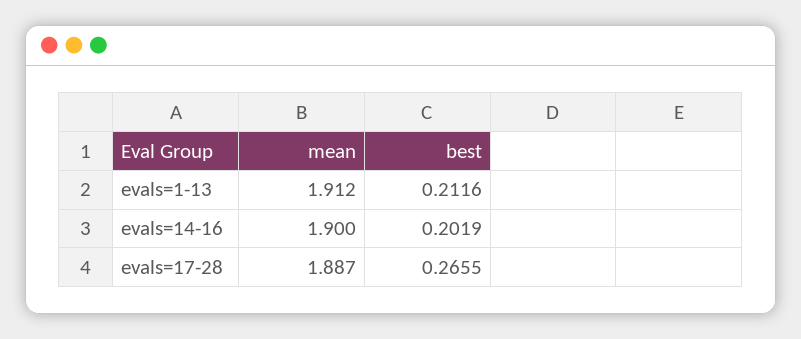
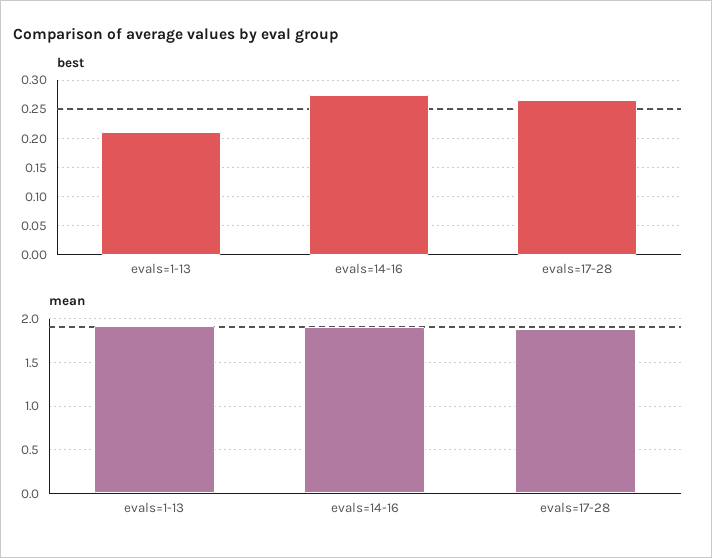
  {
    "mean": {
      "evals=1-13": 1.912,
      "evals=14-16": 1.9,
      "evals=17-28": 1.887
    },
    "best": {
      "evals=1-13": 0.2116,
-     "evals=14-16": 0.2019,
+     "evals=14-16": 0.275,
      "evals=17-28": 0.2655
    }
  }

